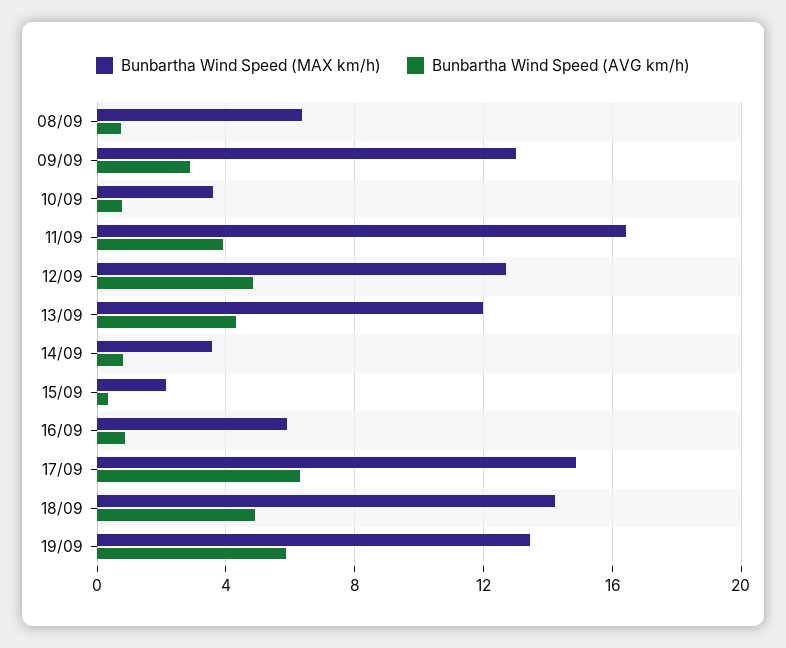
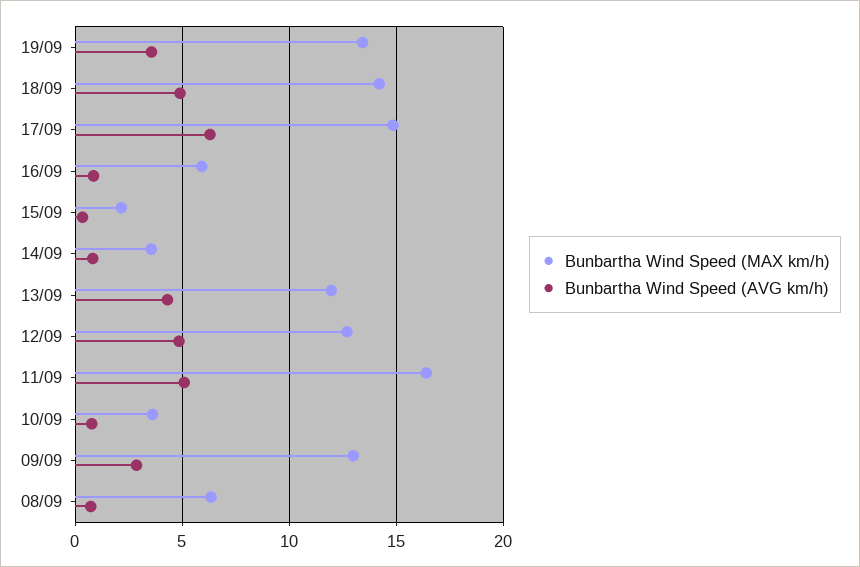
  {
    "Bunbartha Wind Speed (MAX km/h)": {
      "08/09": 6.5,
      "09/09": 13,
      "10/09": 3.5,
      "11/09": 16.5,
      "12/09": 12.5,
      "13/09": 12,
      "14/09": 3.5,
      "15/09": 2,
      "16/09": 6,
      "17/09": 15,
      "18/09": 14,
      "19/09": 13.5
    },
    "Bunbartha Wind Speed (AVG km/h)": {
      "08/09": 0.5,
      "09/09": 3,
      "10/09": 1,
-     "11/09": 4,
+     "11/09": 5,
      "12/09": 5,
      "13/09": 4.5,
      "14/09": 1,
      "15/09": 0.5,
      "16/09": 1,
      "17/09": 6.5,
      "18/09": 5,
-     "19/09": 6
+     "19/09": 3.5
    }
  }

